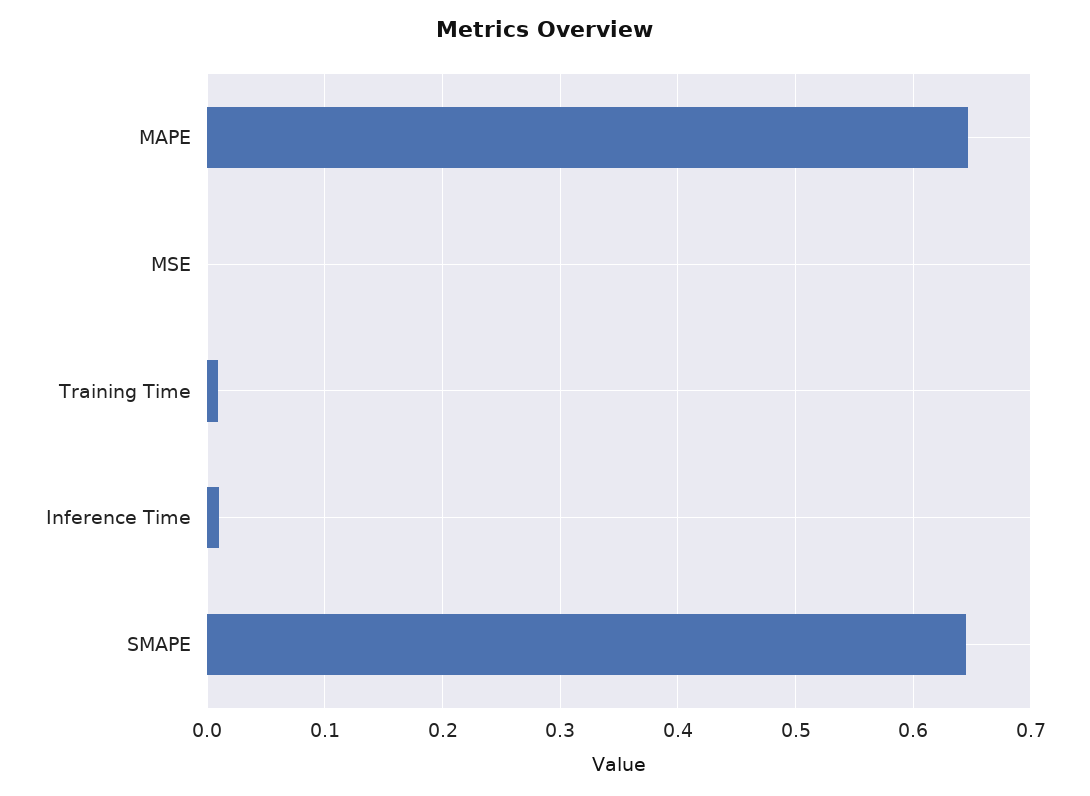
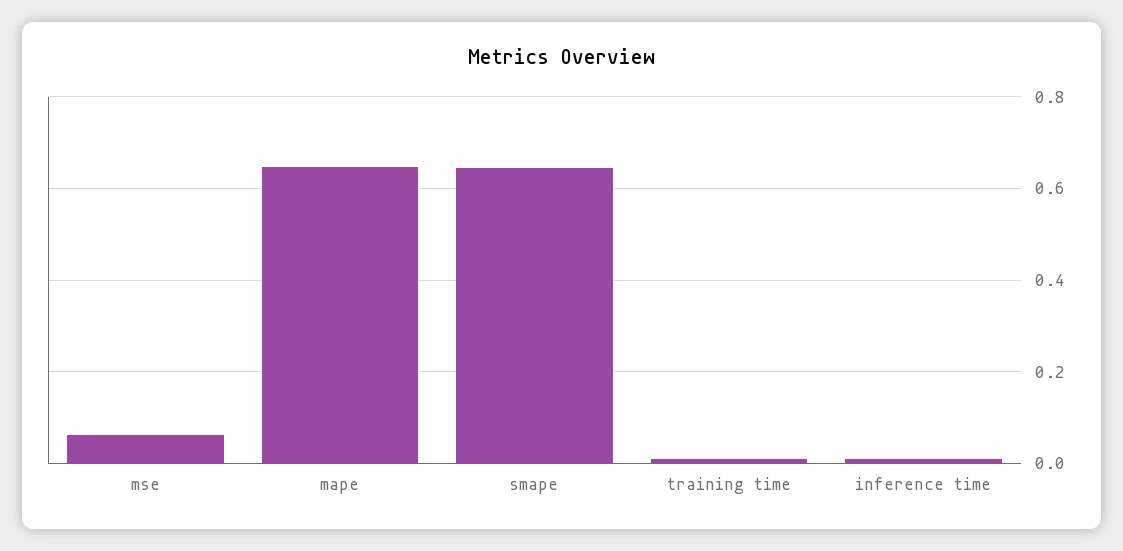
  {
    "MAPE": 0.65,
-   "MSE": 0,
+   "MSE": 0.06,
    "Training Time": 0.01,
    "Inference Time": 0.01,
    "SMAPE": 0.64
  }

